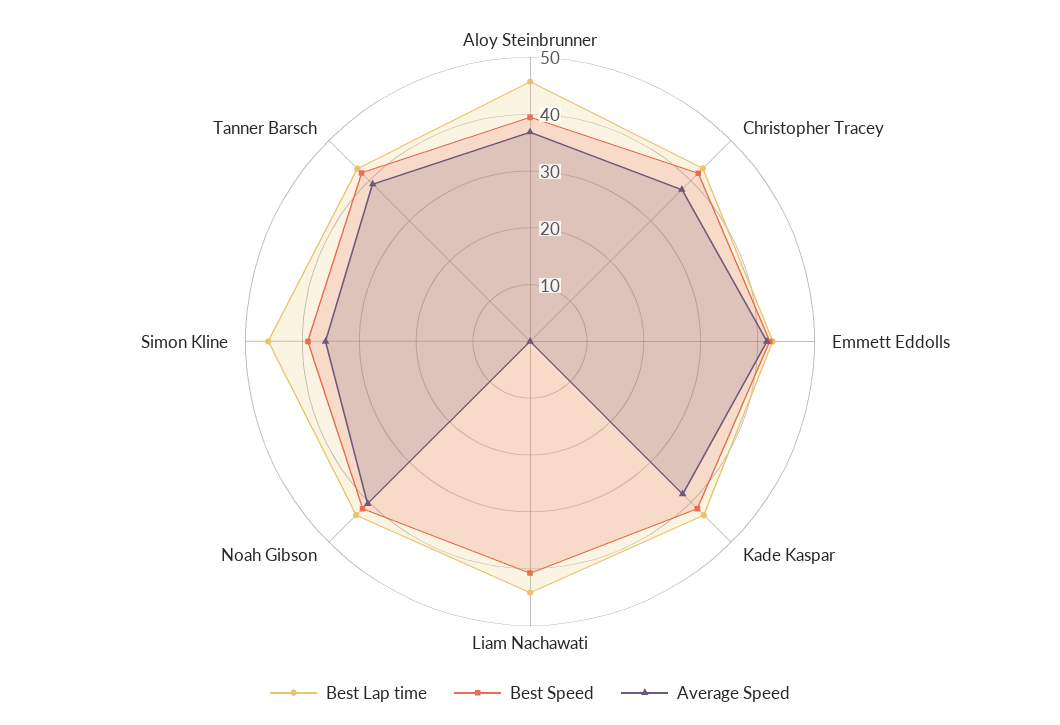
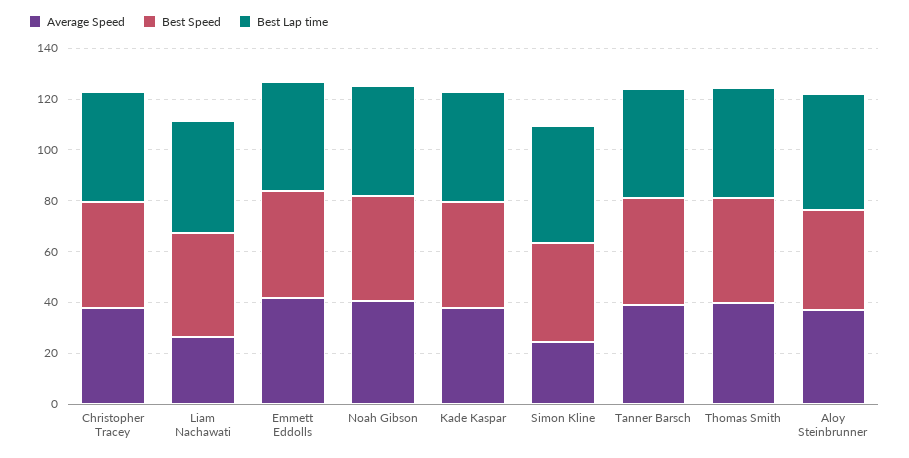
  {
    "Best Lap time": {
      "Aloy Steinbrunner": 46,
      "Christopher Tracey": 44,
      "Emmett Eddolls": 42,
      "Kade Kaspar": 44,
      "Liam Nachawati": 44,
      "Noah Gibson": 44,
      "Simon Kline": 46,
-     "Tanner Barsch": 42
+     "Tanner Barsch": 42,
+     "Thomas Smith": 45
    },
    "Best Speed": {
      "Aloy Steinbrunner": 40,
      "Christopher Tracey": 42,
      "Emmett Eddolls": 42,
      "Kade Kaspar": 42,
      "Liam Nachawati": 40,
      "Noah Gibson": 42,
      "Simon Kline": 40,
-     "Tanner Barsch": 42
+     "Tanner Barsch": 42,
+     "Thomas Smith": 40
    },
    "Average Speed": {
      "Aloy Steinbrunner": 36,
      "Christopher Tracey": 38,
      "Emmett Eddolls": 42,
      "Kade Kaspar": 38,
-     "Liam Nachawati": 0,
+     "Liam Nachawati": 25,
      "Noah Gibson": 40,
-     "Simon Kline": 36,
+     "Simon Kline": 25,
-     "Tanner Barsch": 40
+     "Tanner Barsch": 40,
+     "Thomas Smith": 40
    }
  }

